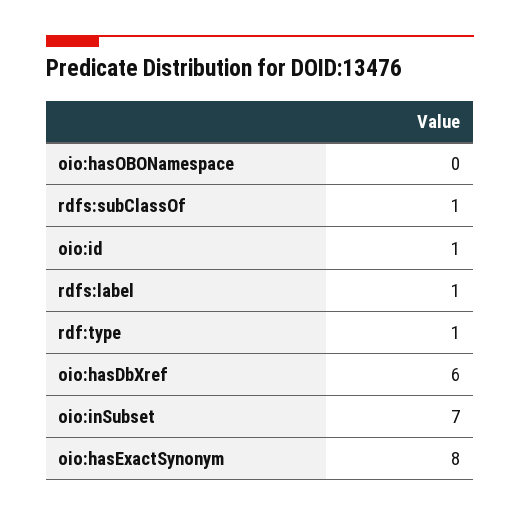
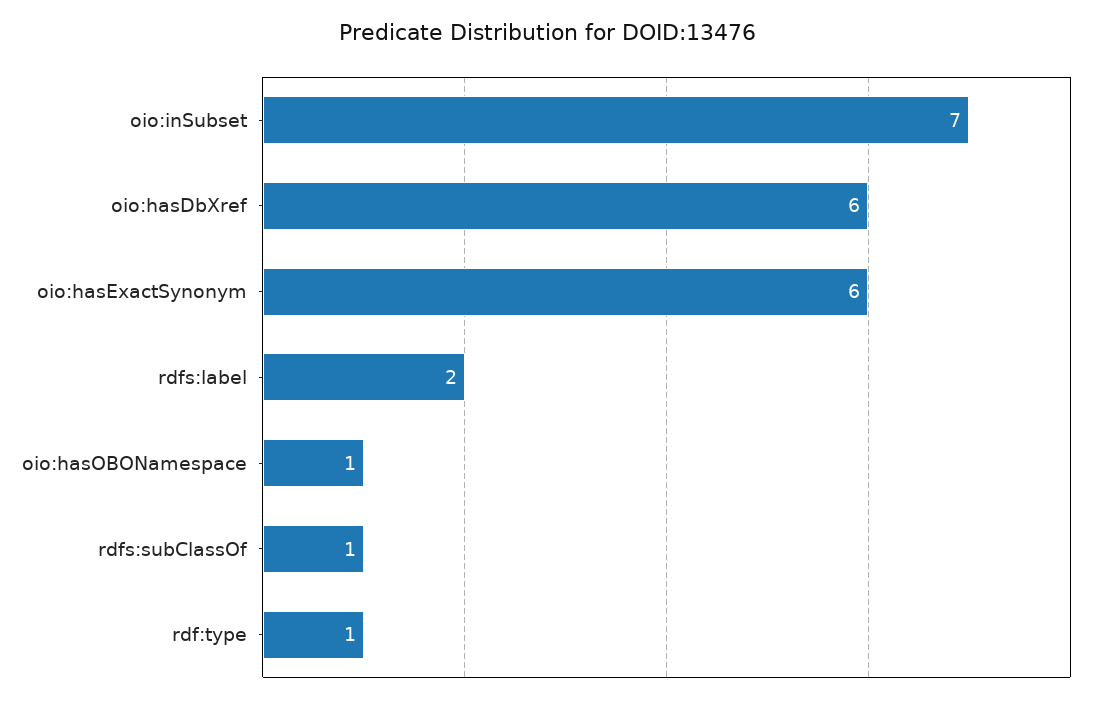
  {
-   "oio:hasOBONamespace": 0,
+   "oio:hasOBONamespace": 1,
    "rdfs:subClassOf": 1,
-   "oio:id": 1,
-   "rdfs:label": 1,
+   "rdfs:label": 2,
    "rdf:type": 1,
    "oio:hasDbXref": 6,
    "oio:inSubset": 7,
-   "oio:hasExactSynonym": 8
+   "oio:hasExactSynonym": 6
  }

